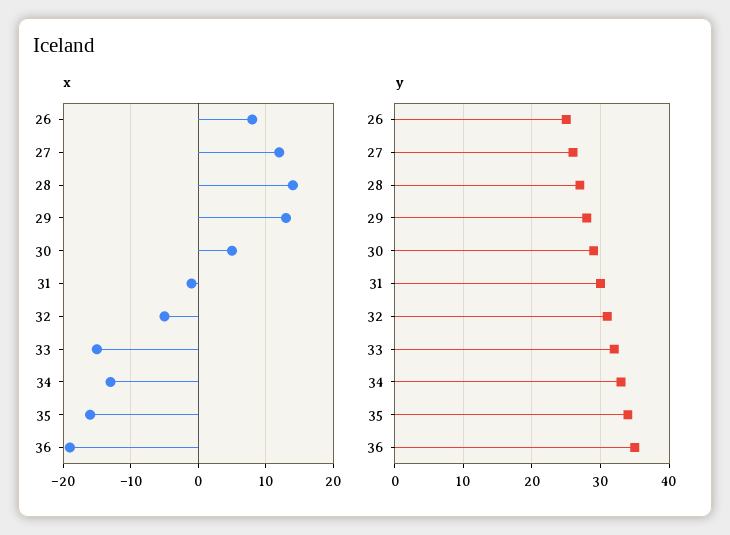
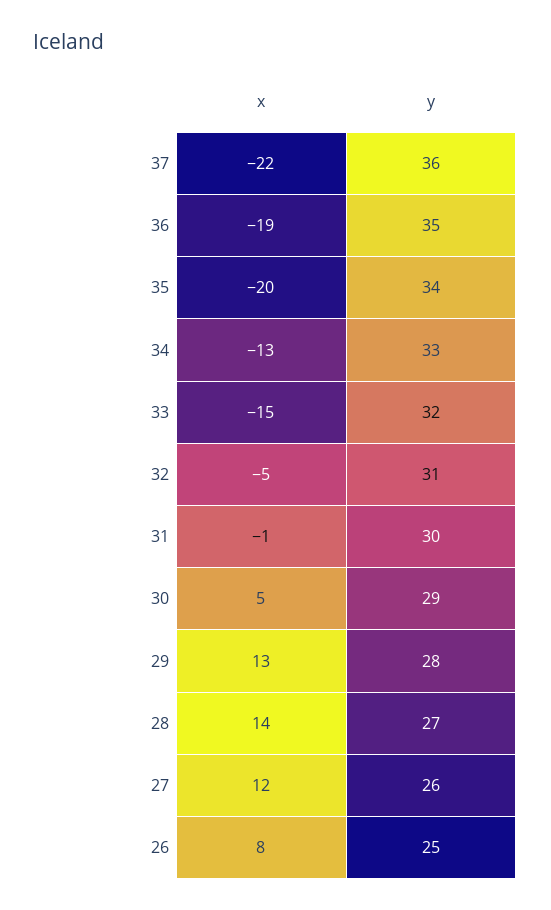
  {
    "x": {
      "26": 8,
      "27": 12,
      "28": 14,
      "29": 13,
      "30": 5,
      "31": -1,
      "32": -5,
      "33": -15,
      "34": -13,
-     "35": -16,
+     "35": -20,
-     "36": -19
+     "36": -19,
+     "37": -22
    },
    "y": {
      "26": 25,
      "27": 26,
      "28": 27,
      "29": 28,
      "30": 29,
      "31": 30,
      "32": 31,
      "33": 32,
      "34": 33,
      "35": 34,
-     "36": 35
+     "36": 35,
+     "37": 36
    }
  }

